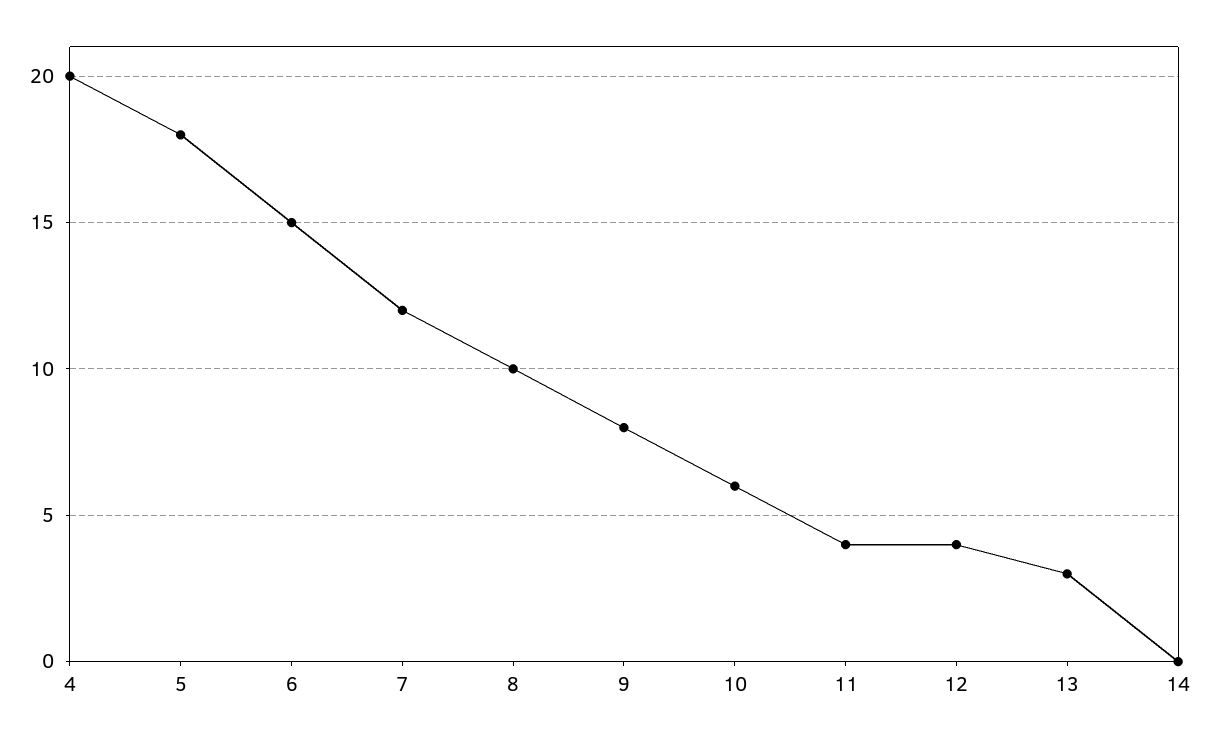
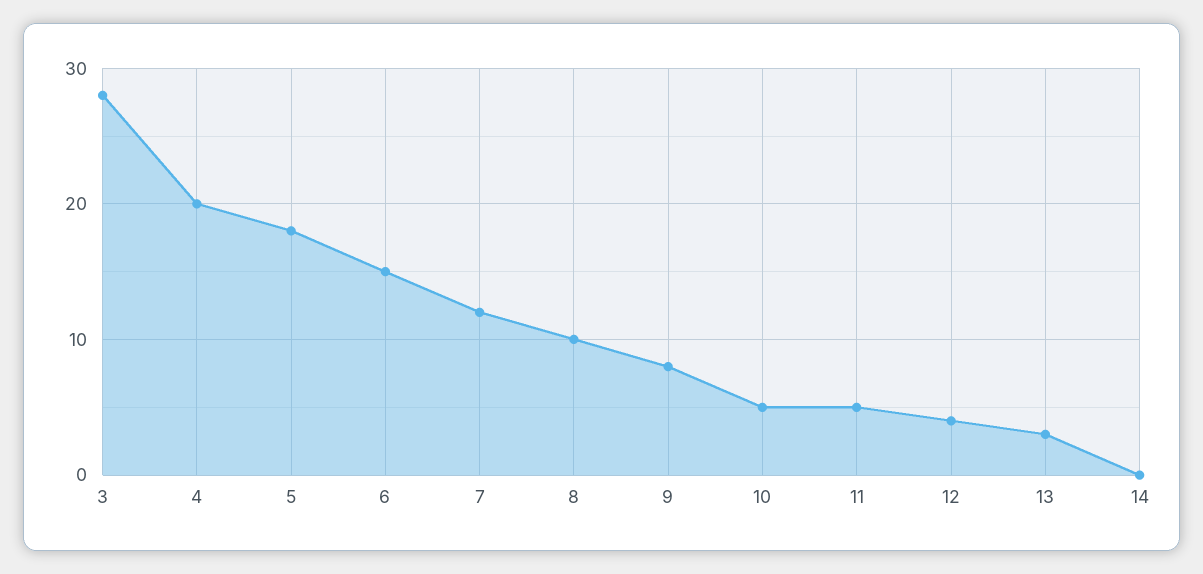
  {
    "4": 20,
    "5": 18,
    "6": 15,
    "7": 12,
    "8": 10,
    "9": 8,
-   "10": 6,
+   "10": 5,
-   "11": 4,
+   "11": 5,
    "12": 4,
    "13": 3,
-   "14": 0
+   "14": 0,
+   "3": 28
  }

